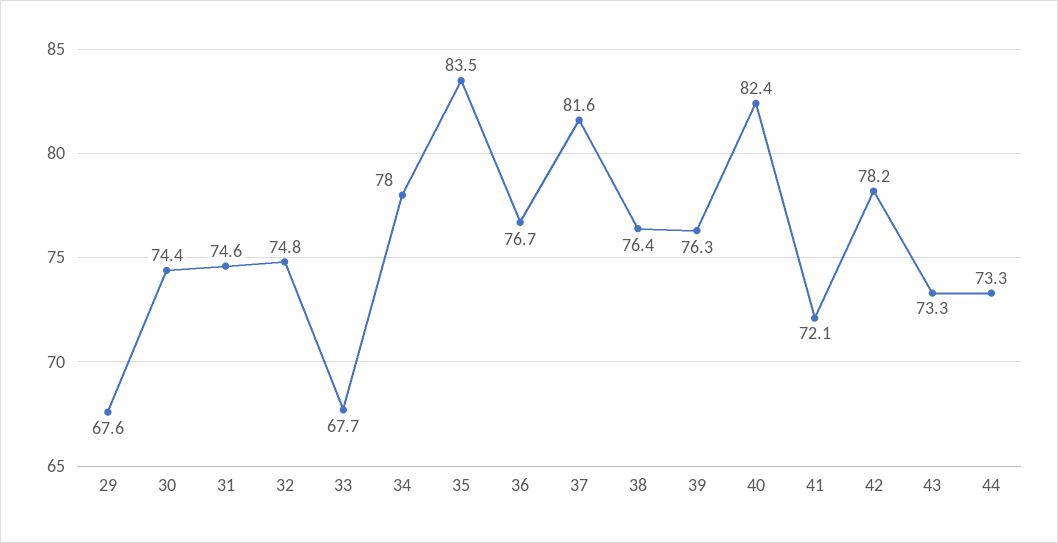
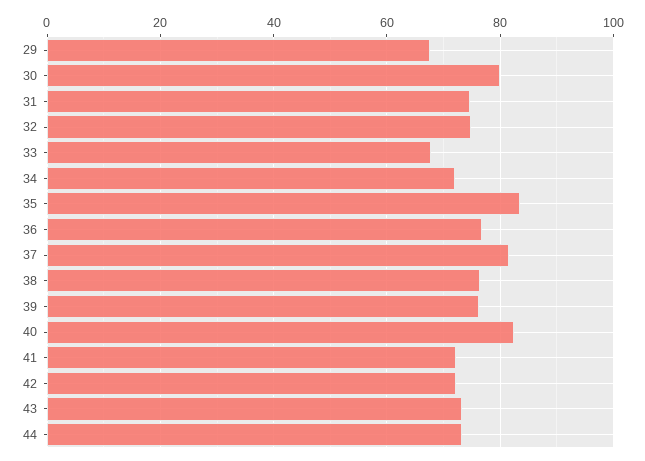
  {
    "29": 67.6,
-   "30": 74.4,
+   "30": 80,
    "31": 74.6,
    "32": 74.8,
    "33": 67.7,
-   "34": 78,
+   "34": 72,
    "35": 83.5,
    "36": 76.7,
    "37": 81.6,
    "38": 76.4,
    "39": 76.3,
    "40": 82.4,
    "41": 72.1,
-   "42": 78.2,
+   "42": 72,
    "43": 73.3,
    "44": 73.3
  }

